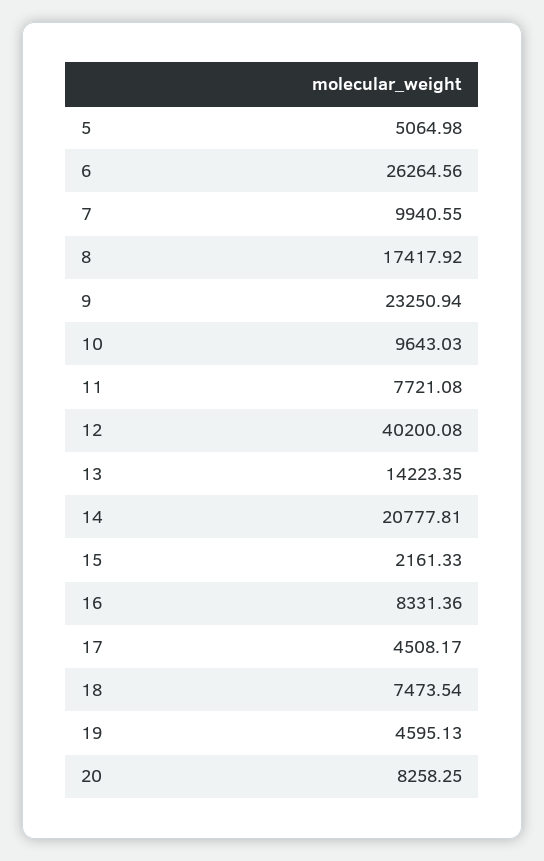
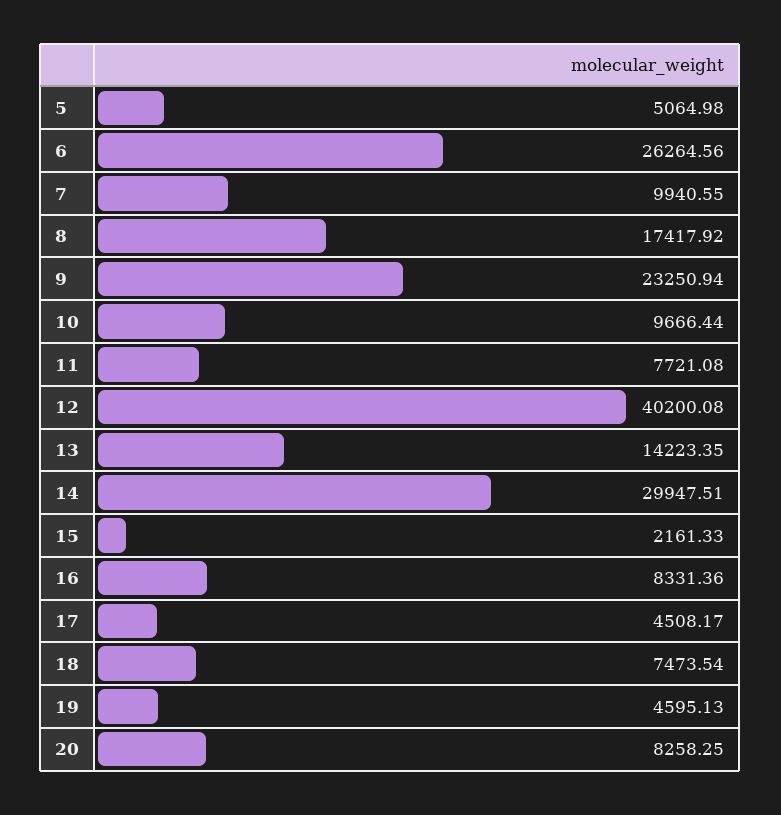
  {
    "5": 5064.98,
    "6": 26264.56,
    "7": 9940.55,
    "8": 17417.92,
    "9": 23250.94,
-   "10": 9643.03,
+   "10": 9666.44,
    "11": 7721.08,
    "12": 40200.08,
    "13": 14223.35,
-   "14": 20777.81,
+   "14": 29947.51,
    "15": 2161.33,
    "16": 8331.36,
    "17": 4508.17,
    "18": 7473.54,
    "19": 4595.13,
    "20": 8258.25
  }

